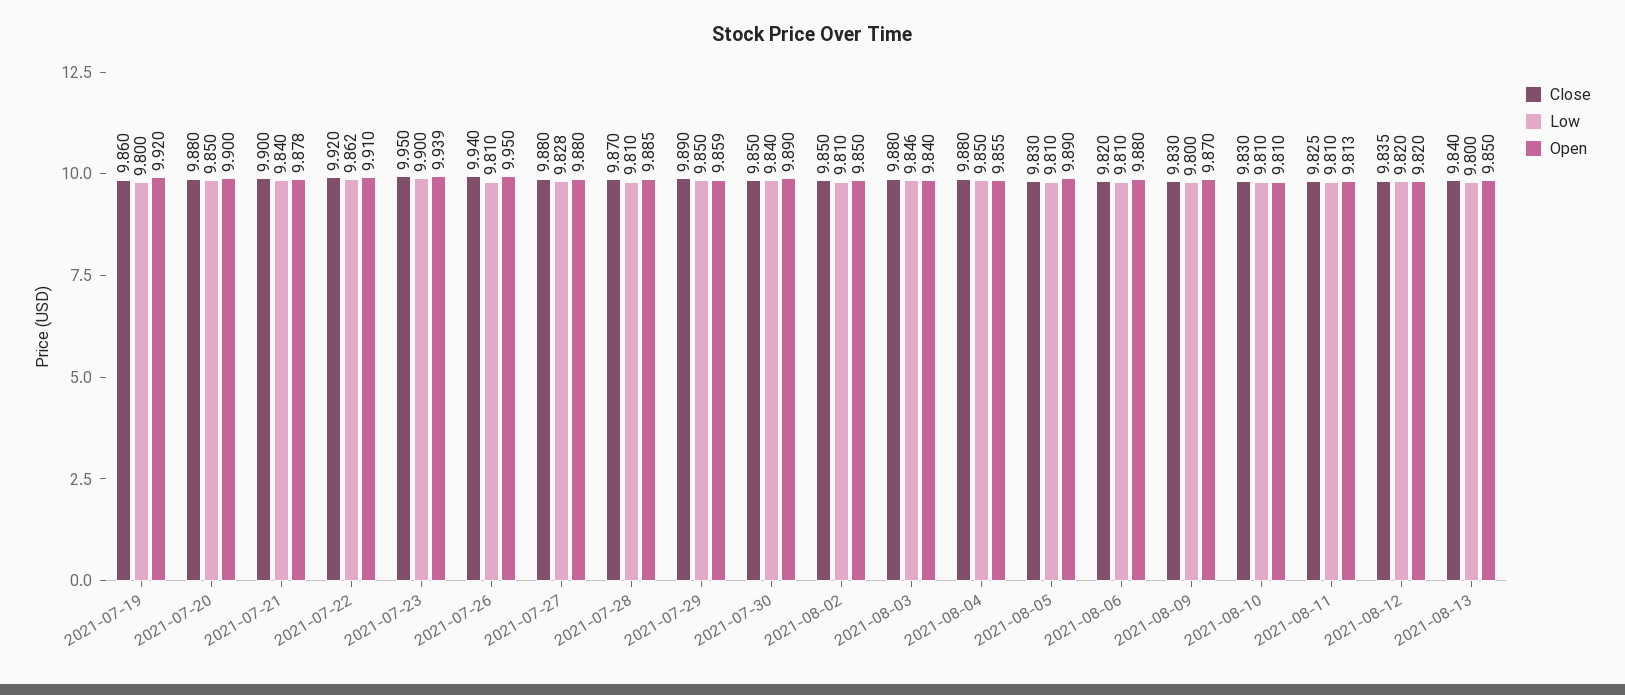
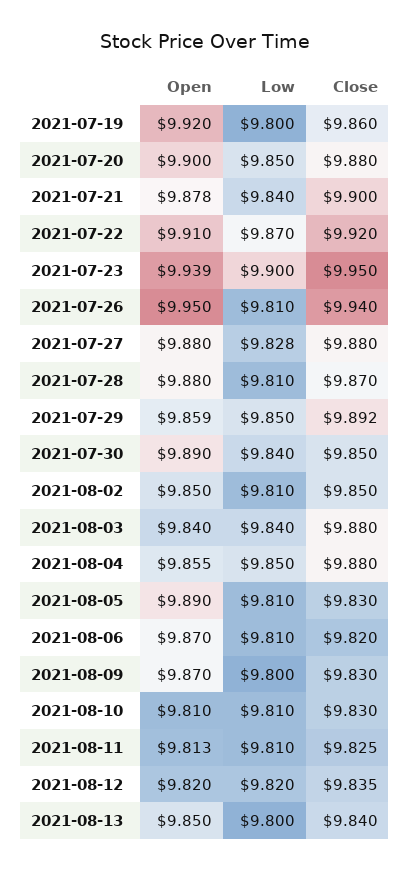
  {
    "Close": {
      "2021-07-19": 9.86,
      "2021-07-20": 9.88,
      "2021-07-21": 9.9,
      "2021-07-22": 9.92,
      "2021-07-23": 9.95,
      "2021-07-26": 9.94,
      "2021-07-27": 9.88,
      "2021-07-28": 9.87,
-     "2021-07-29": 9.89,
+     "2021-07-29": 9.892,
      "2021-07-30": 9.85,
      "2021-08-02": 9.85,
      "2021-08-03": 9.88,
      "2021-08-04": 9.88,
      "2021-08-05": 9.83,
      "2021-08-06": 9.82,
      "2021-08-09": 9.83,
      "2021-08-10": 9.83,
      "2021-08-11": 9.825,
      "2021-08-12": 9.835,
      "2021-08-13": 9.84
    },
    "Low": {
      "2021-07-19": 9.8,
      "2021-07-20": 9.85,
      "2021-07-21": 9.84,
-     "2021-07-22": 9.862,
+     "2021-07-22": 9.87,
      "2021-07-23": 9.9,
      "2021-07-26": 9.81,
      "2021-07-27": 9.828,
      "2021-07-28": 9.81,
      "2021-07-29": 9.85,
      "2021-07-30": 9.84,
      "2021-08-02": 9.81,
-     "2021-08-03": 9.846,
+     "2021-08-03": 9.84,
      "2021-08-04": 9.85,
      "2021-08-05": 9.81,
      "2021-08-06": 9.81,
      "2021-08-09": 9.8,
      "2021-08-10": 9.81,
      "2021-08-11": 9.81,
      "2021-08-12": 9.82,
      "2021-08-13": 9.8
    },
    "Open": {
      "2021-07-19": 9.92,
      "2021-07-20": 9.9,
      "2021-07-21": 9.878,
      "2021-07-22": 9.91,
      "2021-07-23": 9.939,
      "2021-07-26": 9.95,
      "2021-07-27": 9.88,
-     "2021-07-28": 9.885,
+     "2021-07-28": 9.88,
      "2021-07-29": 9.859,
      "2021-07-30": 9.89,
      "2021-08-02": 9.85,
      "2021-08-03": 9.84,
      "2021-08-04": 9.855,
      "2021-08-05": 9.89,
-     "2021-08-06": 9.88,
+     "2021-08-06": 9.87,
      "2021-08-09": 9.87,
      "2021-08-10": 9.81,
      "2021-08-11": 9.813,
      "2021-08-12": 9.82,
      "2021-08-13": 9.85
    }
  }

